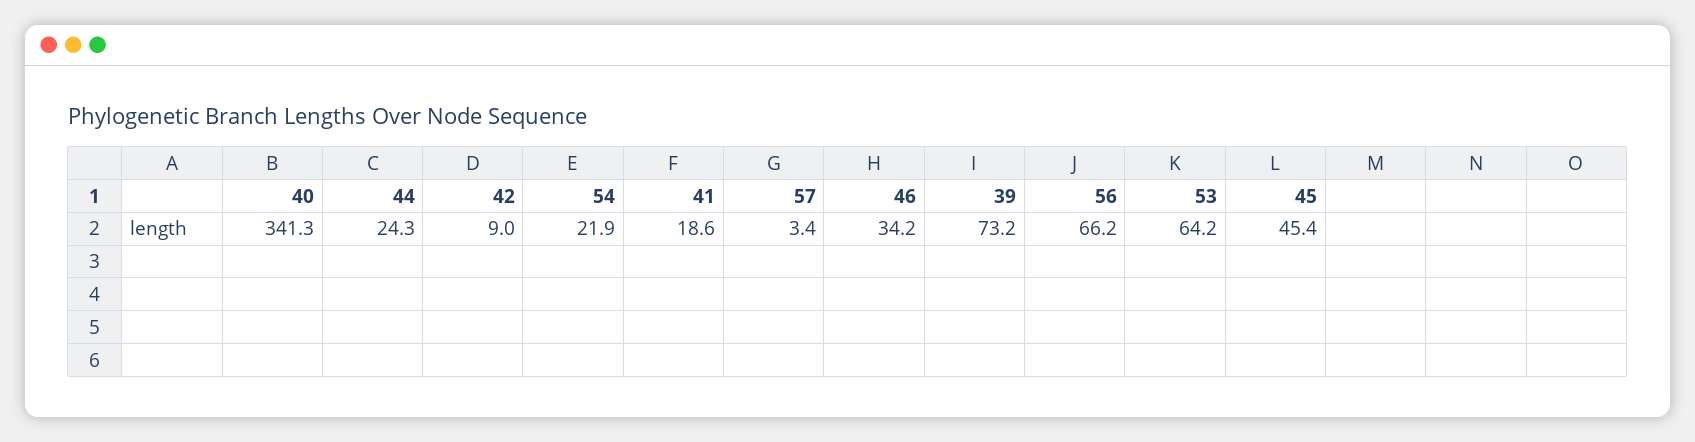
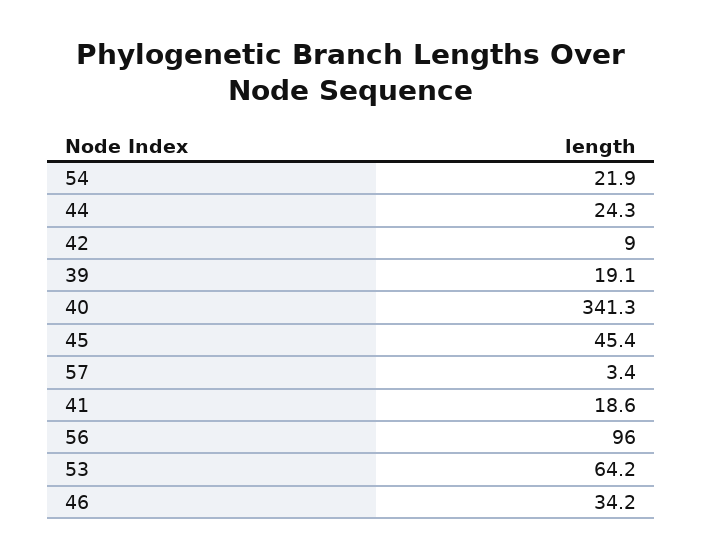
  {
    "40": 341.3,
    "44": 24.3,
    "42": 9,
    "54": 21.9,
    "41": 18.6,
    "57": 3.4,
    "46": 34.2,
-   "39": 73.2,
+   "39": 19.1,
-   "56": 66.2,
+   "56": 96,
    "53": 64.2,
    "45": 45.4
  }

